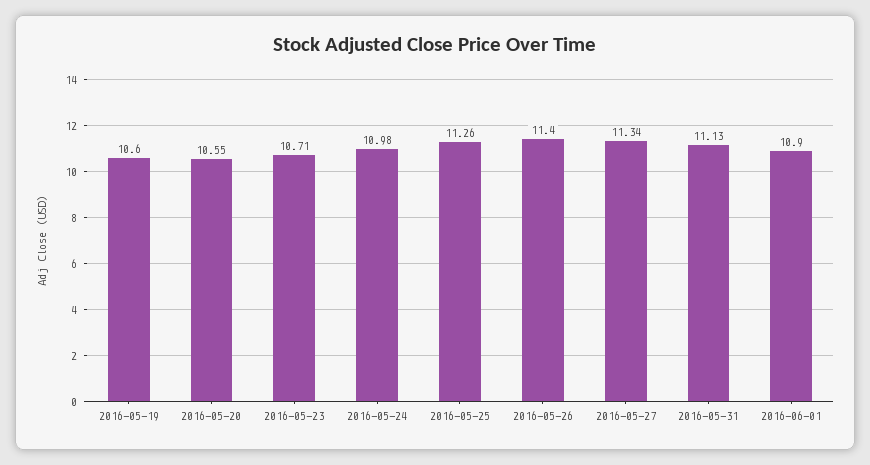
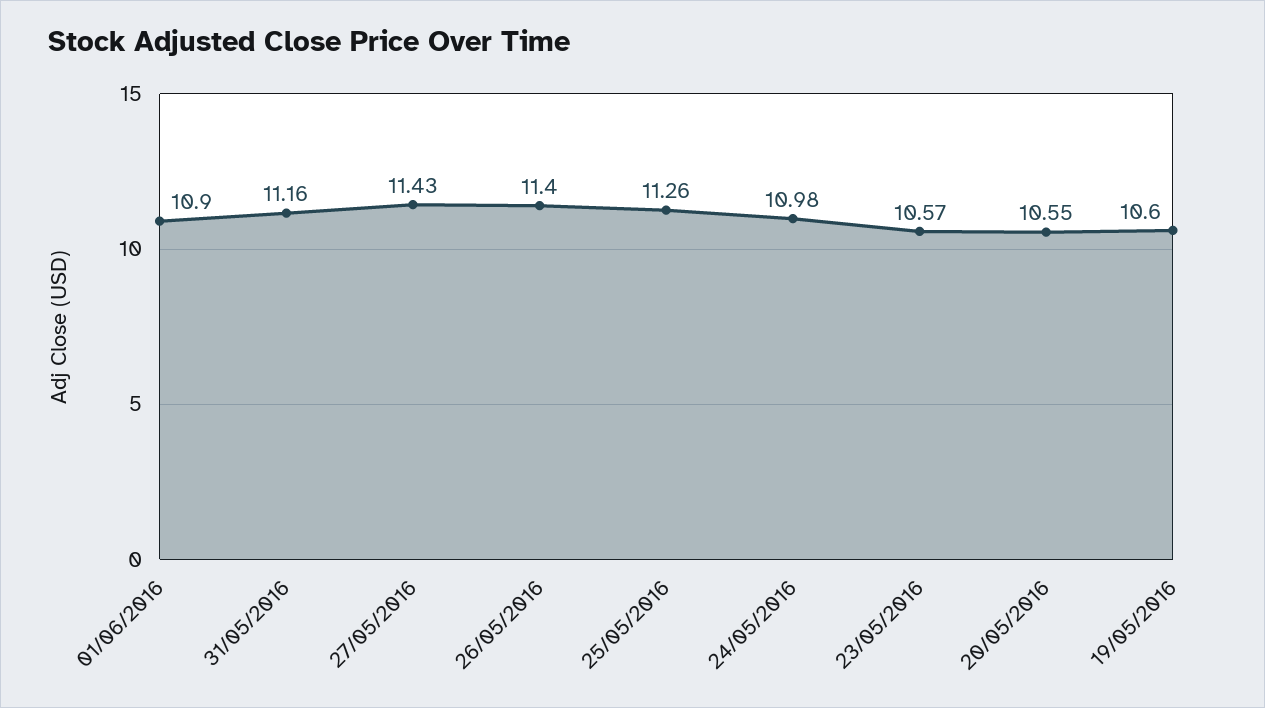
  {
    "2016-05-19": 10.6,
    "2016-05-20": 10.55,
-   "2016-05-23": 10.71,
+   "2016-05-23": 10.57,
    "2016-05-24": 10.98,
    "2016-05-25": 11.26,
    "2016-05-26": 11.4,
-   "2016-05-27": 11.34,
+   "2016-05-27": 11.43,
-   "2016-05-31": 11.13,
+   "2016-05-31": 11.16,
    "2016-06-01": 10.9
  }

